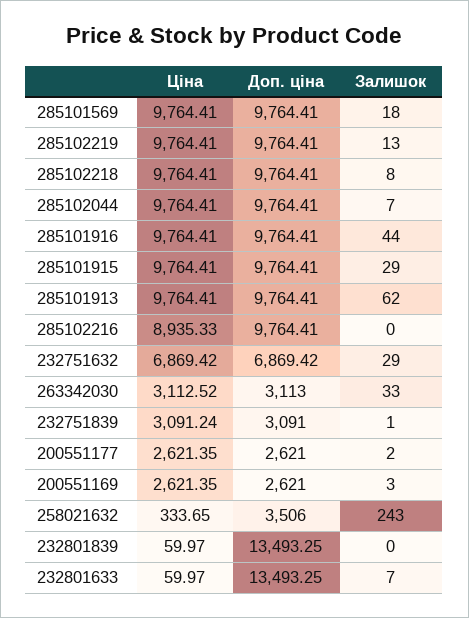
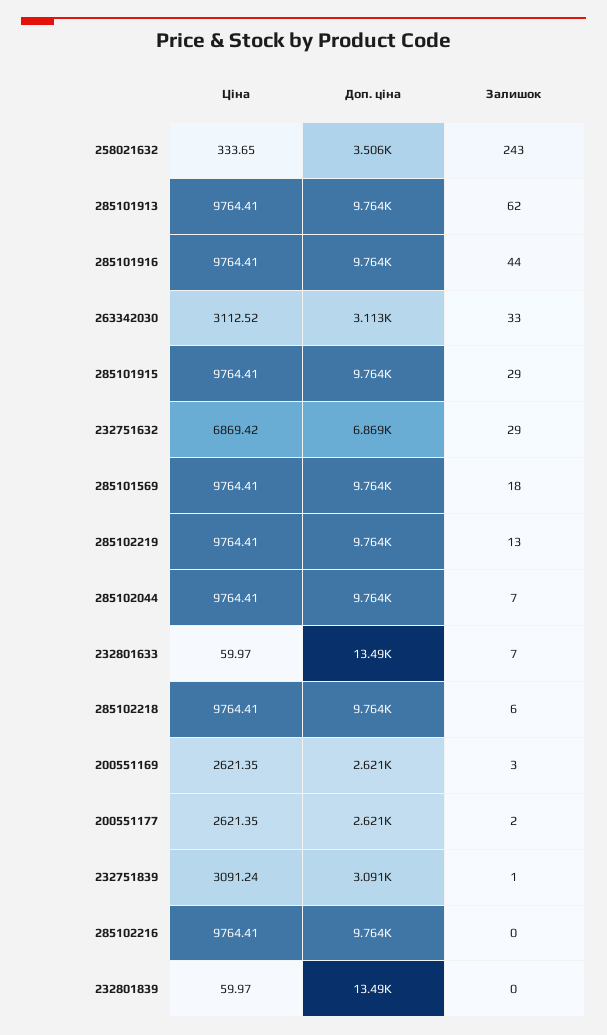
  {
    "Ціна": {
      "285101569": 9764.41,
      "285102219": 9764.41,
      "285102218": 9764.41,
      "285102044": 9764.41,
      "285101916": 9764.41,
      "285101915": 9764.41,
      "285101913": 9764.41,
-     "285102216": 8935.33,
+     "285102216": 9764.41,
      "232751632": 6869.42,
      "263342030": 3112.52,
      "232751839": 3091.24,
      "200551177": 2621.35,
      "200551169": 2621.35,
      "258021632": 333.65,
      "232801839": 59.97,
      "232801633": 59.97
    },
    "Доп. ціна": {
      "285101569": 9764.41,
      "285102219": 9764.41,
      "285102218": 9764.41,
      "285102044": 9764.41,
      "285101916": 9764.41,
      "285101915": 9764.41,
      "285101913": 9764.41,
      "285102216": 9764.41,
      "232751632": 6869.42,
      "263342030": 3113,
      "232751839": 3091,
      "200551177": 2621,
      "200551169": 2621,
      "258021632": 3506,
      "232801839": 13493.25,
      "232801633": 13493.25
    },
    "Залишок": {
      "285101569": 18,
      "285102219": 13,
-     "285102218": 8,
+     "285102218": 6,
      "285102044": 7,
      "285101916": 44,
      "285101915": 29,
      "285101913": 62,
      "285102216": 0,
      "232751632": 29,
      "263342030": 33,
      "232751839": 1,
      "200551177": 2,
      "200551169": 3,
      "258021632": 243,
      "232801839": 0,
      "232801633": 7
    }
  }

